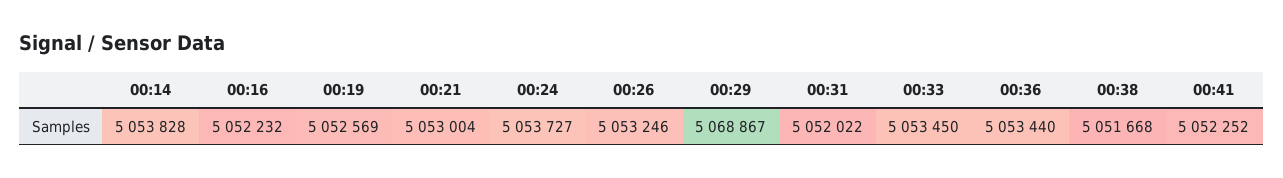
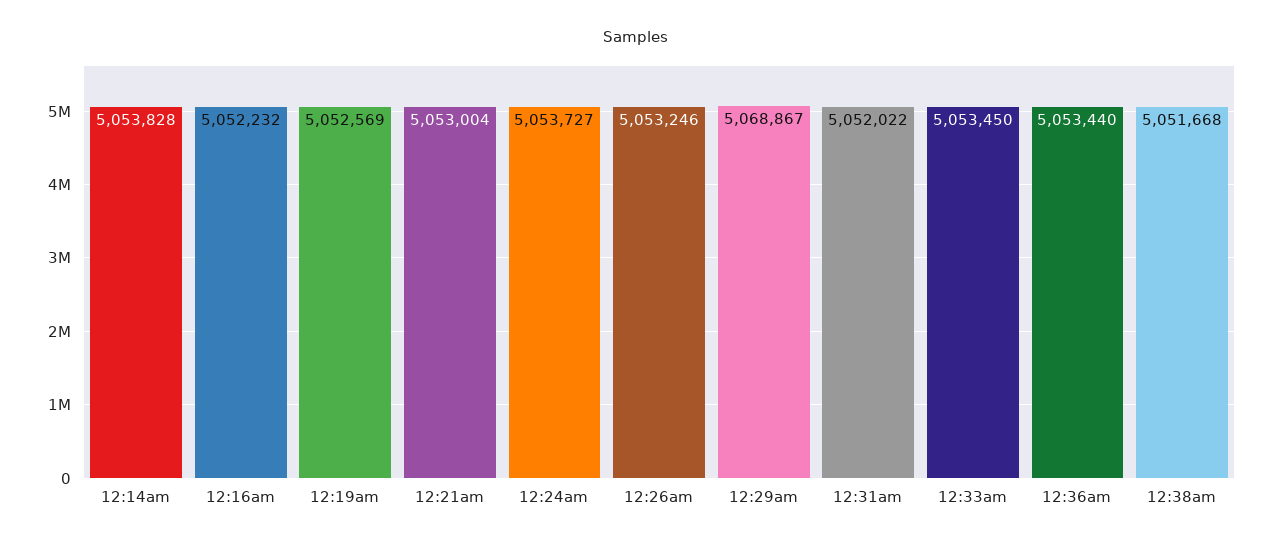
  {
    "00:14": 5053828,
    "00:16": 5052232,
    "00:19": 5052569,
    "00:21": 5053004,
    "00:24": 5053727,
    "00:26": 5053246,
    "00:29": 5068867,
    "00:31": 5052022,
    "00:33": 5053450,
    "00:36": 5053440,
-   "00:38": 5051668,
+   "00:38": 5051668
-   "00:41": 5052252
  }

